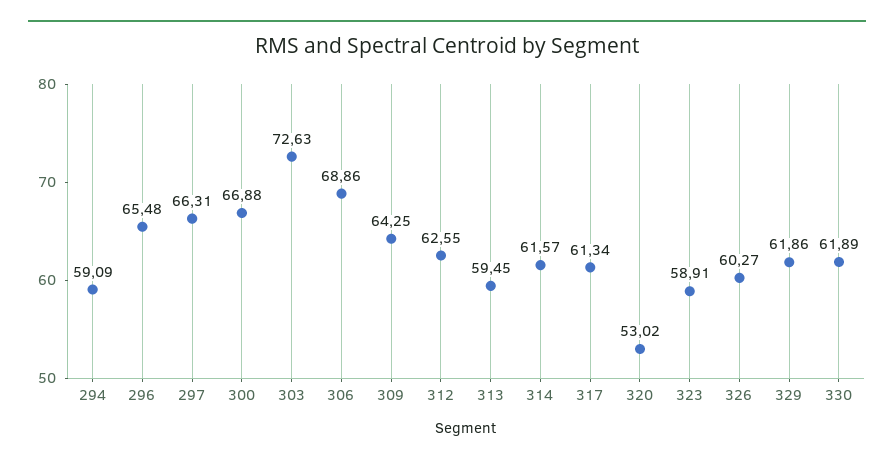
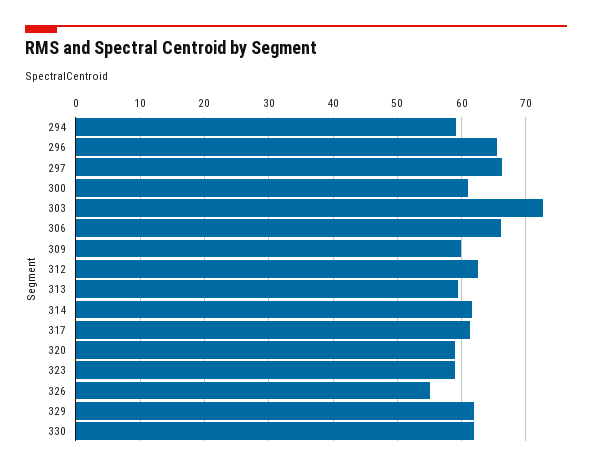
  {
    "294": 59.09,
    "296": 65.48,
    "297": 66.31,
-   "300": 66.88,
+   "300": 61,
    "303": 72.63,
-   "306": 68.86,
+   "306": 66,
-   "309": 64.25,
+   "309": 60,
    "312": 62.55,
    "313": 59.45,
    "314": 61.57,
    "317": 61.34,
-   "320": 53.02,
+   "320": 59,
    "323": 58.91,
-   "326": 60.27,
+   "326": 55,
    "329": 61.86,
    "330": 61.89
  }

